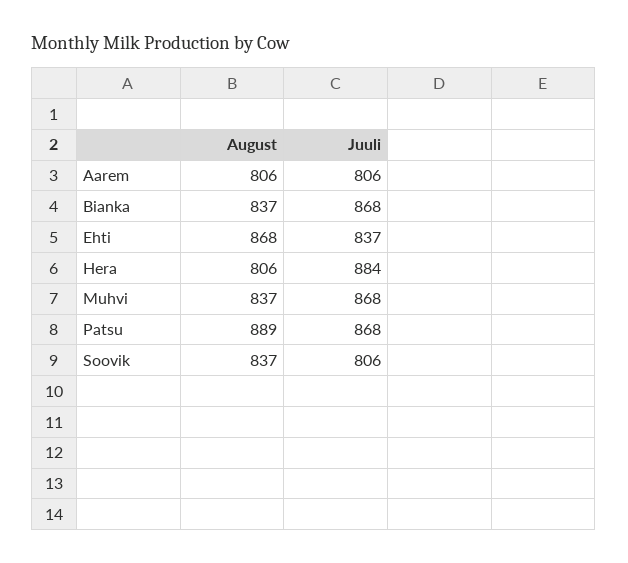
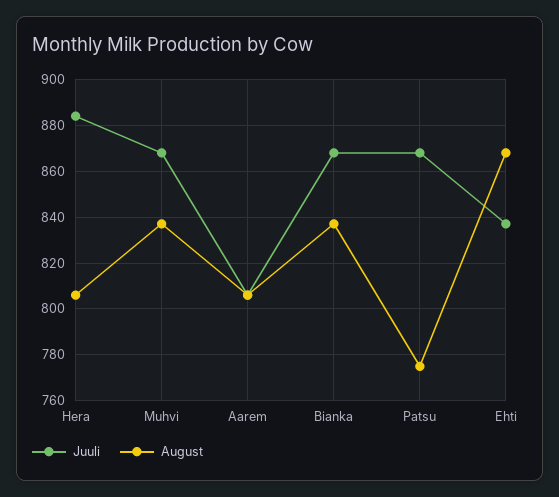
  {
    "August": {
      "Aarem": 806,
      "Bianka": 837,
      "Ehti": 868,
      "Hera": 806,
      "Muhvi": 837,
-     "Patsu": 889,
+     "Patsu": 775
-     "Soovik": 837
    },
    "Juuli": {
      "Aarem": 806,
      "Bianka": 868,
      "Ehti": 837,
      "Hera": 884,
      "Muhvi": 868,
-     "Patsu": 868,
+     "Patsu": 868
-     "Soovik": 806
    }
  }

